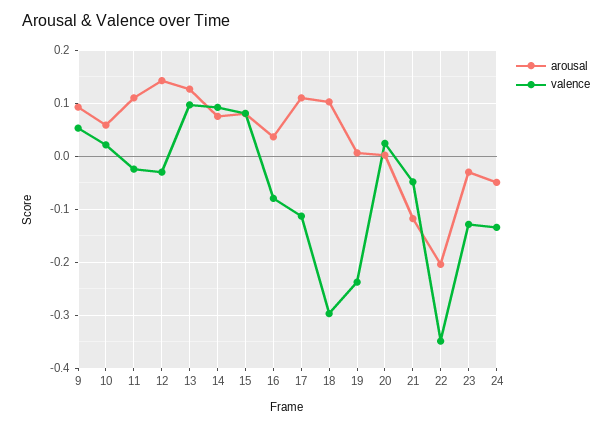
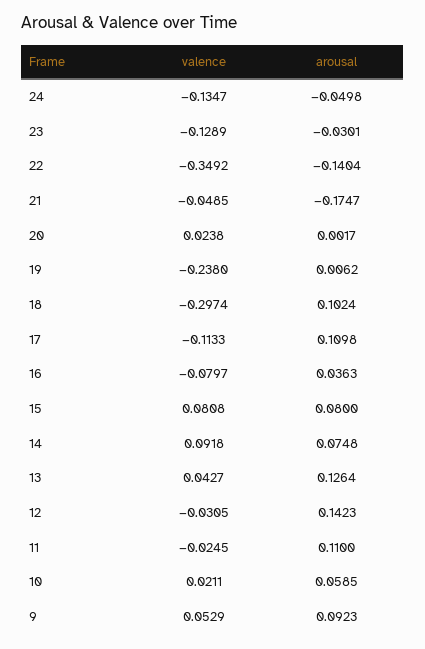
  {
    "arousal": {
      "9": 0.0923,
      "10": 0.0585,
      "11": 0.11,
      "12": 0.1423,
      "13": 0.1264,
      "14": 0.0748,
      "15": 0.08,
      "16": 0.0363,
      "17": 0.1098,
      "18": 0.1024,
      "19": 0.0062,
      "20": 0.0017,
-     "21": -0.12,
+     "21": -0.1747,
-     "22": -0.2,
+     "22": -0.1404,
      "23": -0.0301,
      "24": -0.0498
    },
    "valence": {
      "9": 0.0529,
      "10": 0.0211,
      "11": -0.0245,
      "12": -0.0305,
-     "13": 0.1,
+     "13": 0.0427,
      "14": 0.0918,
      "15": 0.0808,
      "16": -0.0797,
      "17": -0.1133,
      "18": -0.2974,
      "19": -0.238,
      "20": 0.0238,
      "21": -0.0485,
      "22": -0.3492,
      "23": -0.1289,
      "24": -0.1347
    }
  }

